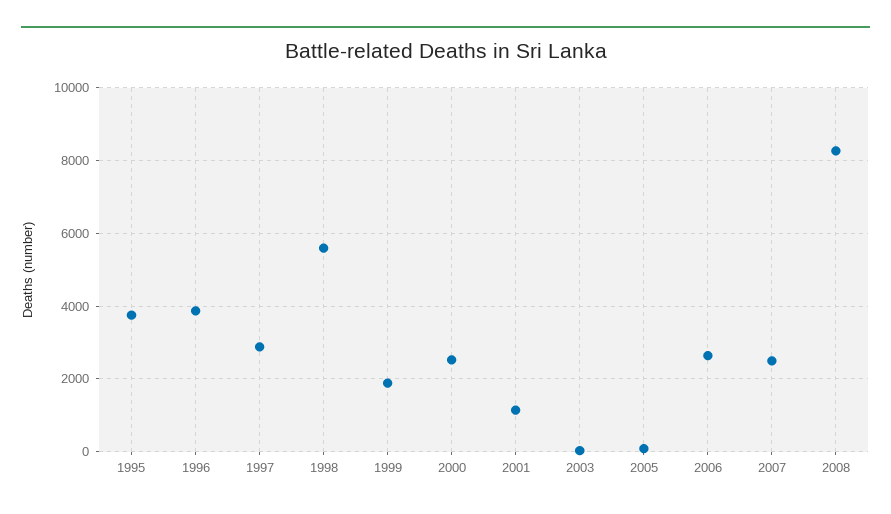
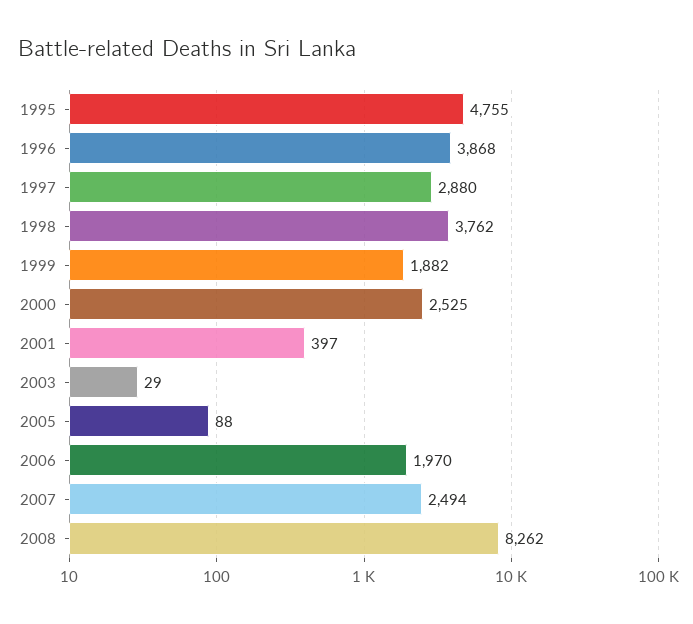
  {
-   "1995": 3800,
+   "1995": 4755,
    "1996": 3868,
    "1997": 2880,
-   "1998": 5600,
+   "1998": 3762,
    "1999": 1882,
    "2000": 2525,
-   "2001": 1200,
+   "2001": 397,
    "2003": 29,
    "2005": 88,
-   "2006": 2600,
+   "2006": 1970,
    "2007": 2494,
    "2008": 8262
  }

